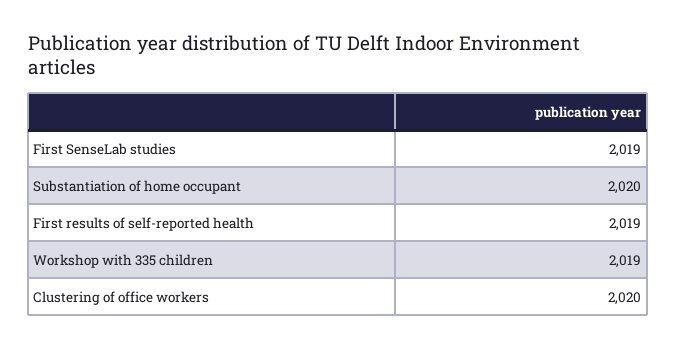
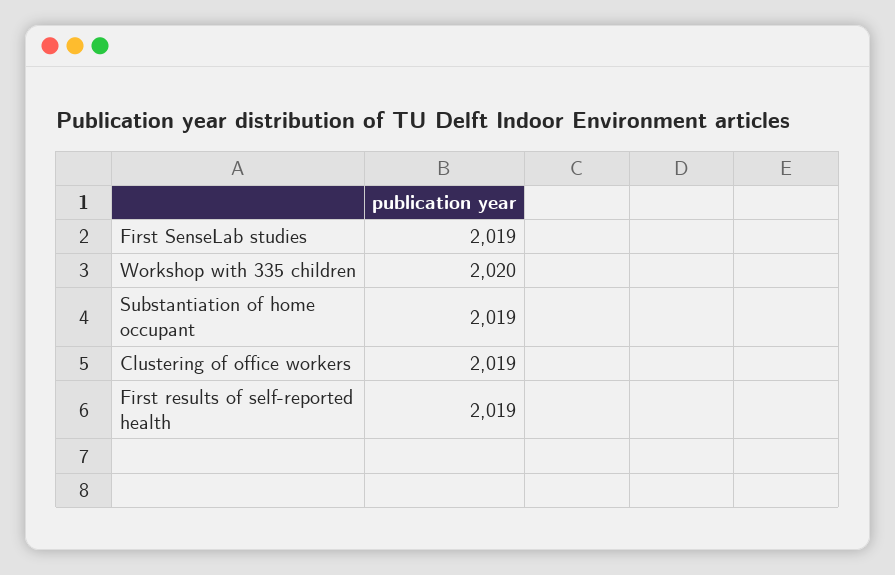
  {
    "First SenseLab studies": 2019,
-   "Substantiation of home occupant": 2020,
+   "Substantiation of home occupant": 2019,
    "First results of self-reported health": 2019,
-   "Workshop with 335 children": 2019,
+   "Workshop with 335 children": 2020,
-   "Clustering of office workers": 2020
+   "Clustering of office workers": 2019
  }

